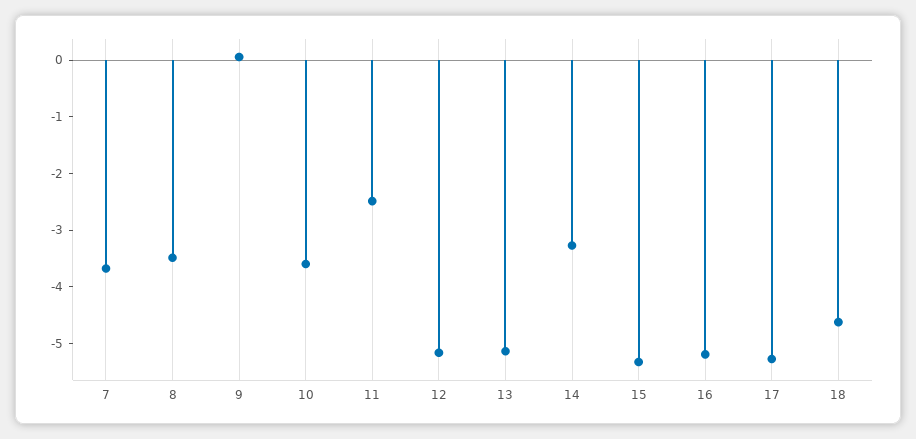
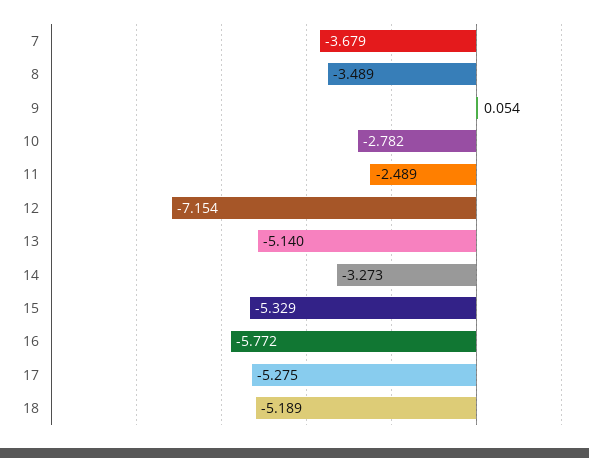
  {
    "7": -3.679,
    "8": -3.489,
    "9": 0.054,
-   "10": -3.6,
+   "10": -2.782,
    "11": -2.489,
-   "12": -5.2,
+   "12": -7.154,
    "13": -5.14,
    "14": -3.273,
    "15": -5.329,
-   "16": -5.2,
+   "16": -5.772,
    "17": -5.275,
-   "18": -4.6
+   "18": -5.189
  }

